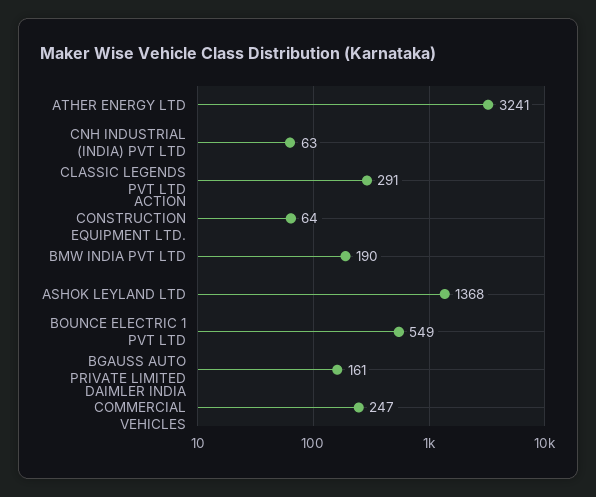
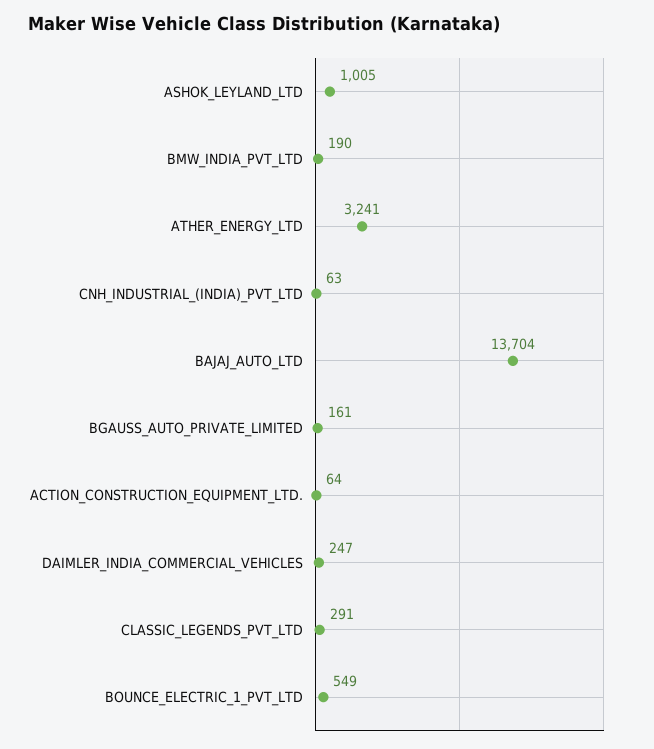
  {
    "ATHER ENERGY LTD": 3241,
    "CNH INDUSTRIAL (INDIA) PVT LTD": 63,
    "CLASSIC LEGENDS PVT LTD": 291,
    "ACTION CONSTRUCTION EQUIPMENT LTD.": 64,
    "BMW INDIA PVT LTD": 190,
-   "ASHOK LEYLAND LTD": 1368,
+   "ASHOK LEYLAND LTD": 1005,
    "BOUNCE ELECTRIC 1 PVT LTD": 549,
    "BGAUSS AUTO PRIVATE LIMITED": 161,
-   "DAIMLER INDIA COMMERCIAL VEHICLES": 247
+   "DAIMLER INDIA COMMERCIAL VEHICLES": 247,
+   "BAJAJ_AUTO_LTD": 13704
  }

